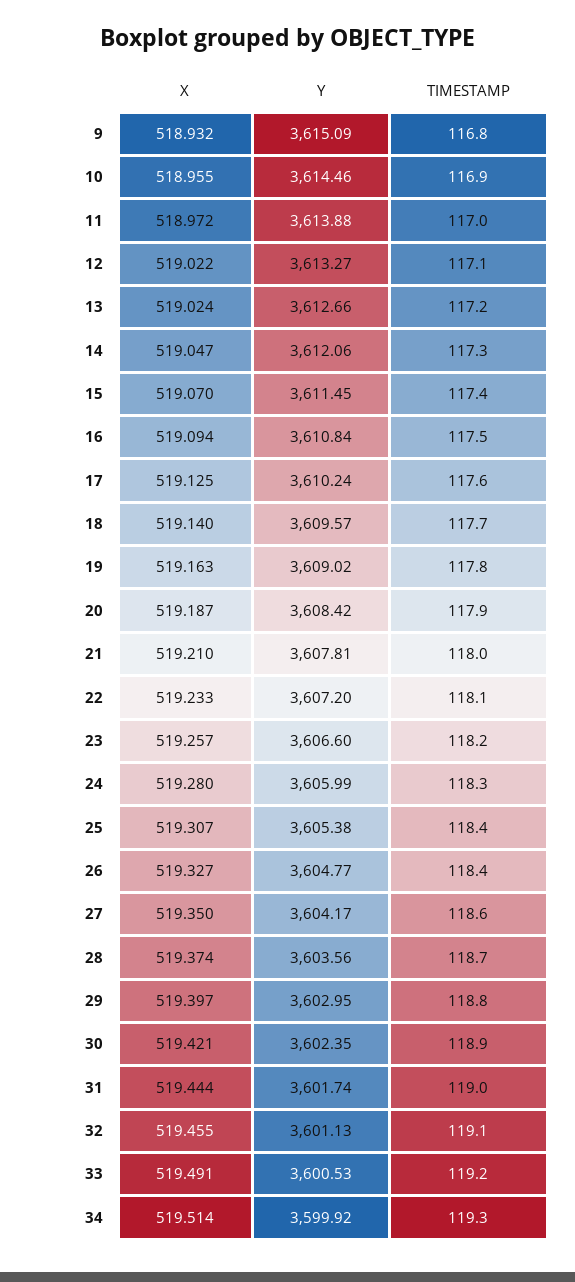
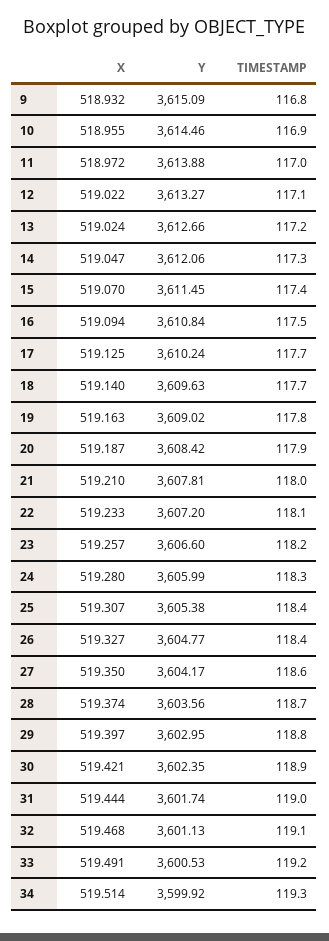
  {
    "X": {
      "9": 518.932,
      "10": 518.955,
      "11": 518.972,
      "12": 519.022,
      "13": 519.024,
      "14": 519.047,
      "15": 519.07,
      "16": 519.094,
      "17": 519.125,
      "18": 519.14,
      "19": 519.163,
      "20": 519.187,
      "21": 519.21,
      "22": 519.233,
      "23": 519.257,
      "24": 519.28,
      "25": 519.307,
      "26": 519.327,
      "27": 519.35,
      "28": 519.374,
      "29": 519.397,
      "30": 519.421,
      "31": 519.444,
-     "32": 519.455,
+     "32": 519.468,
      "33": 519.491,
      "34": 519.514
    },
    "Y": {
      "9": 3615.09,
      "10": 3614.46,
      "11": 3613.88,
      "12": 3613.27,
      "13": 3612.66,
      "14": 3612.06,
      "15": 3611.45,
      "16": 3610.84,
      "17": 3610.24,
-     "18": 3609.57,
+     "18": 3609.63,
      "19": 3609.02,
      "20": 3608.42,
      "21": 3607.81,
      "22": 3607.2,
      "23": 3606.6,
      "24": 3605.99,
      "25": 3605.38,
      "26": 3604.77,
      "27": 3604.17,
      "28": 3603.56,
      "29": 3602.95,
      "30": 3602.35,
      "31": 3601.74,
      "32": 3601.13,
      "33": 3600.53,
      "34": 3599.92
    },
    "TIMESTAMP": {
      "9": 116.8,
      "10": 116.9,
      "11": 117,
      "12": 117.1,
      "13": 117.2,
      "14": 117.3,
      "15": 117.4,
      "16": 117.5,
-     "17": 117.6,
+     "17": 117.7,
      "18": 117.7,
      "19": 117.8,
      "20": 117.9,
      "21": 118,
      "22": 118.1,
      "23": 118.2,
      "24": 118.3,
      "25": 118.4,
      "26": 118.4,
      "27": 118.6,
      "28": 118.7,
      "29": 118.8,
      "30": 118.9,
      "31": 119,
      "32": 119.1,
      "33": 119.2,
      "34": 119.3
    }
  }

